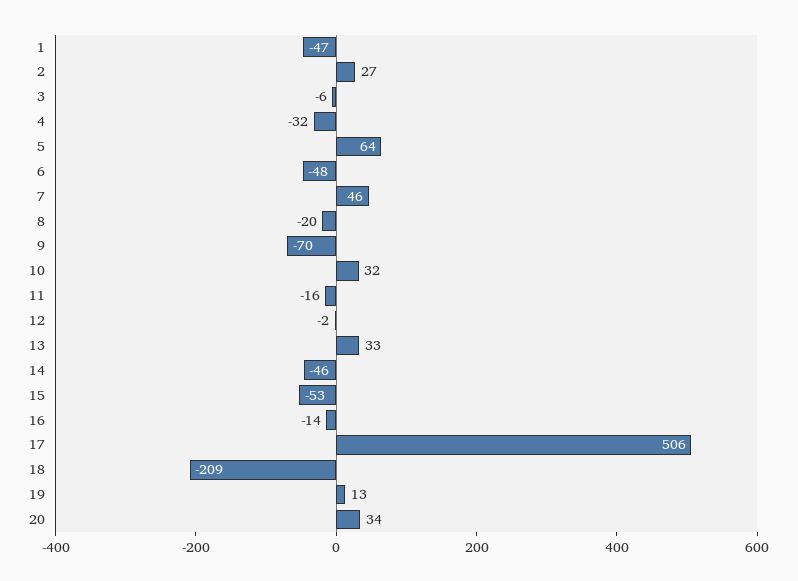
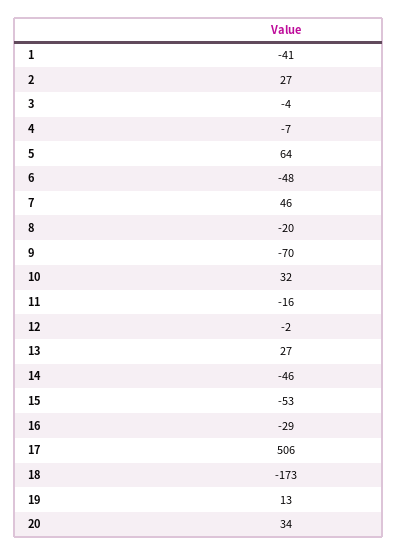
  {
-   "1": -47,
+   "1": -41,
    "2": 27,
-   "3": -6,
+   "3": -4,
-   "4": -32,
+   "4": -7,
    "5": 64,
    "6": -48,
    "7": 46,
    "8": -20,
    "9": -70,
    "10": 32,
    "11": -16,
    "12": -2,
-   "13": 33,
+   "13": 27,
    "14": -46,
    "15": -53,
-   "16": -14,
+   "16": -29,
    "17": 506,
-   "18": -209,
+   "18": -173,
    "19": 13,
    "20": 34
  }

